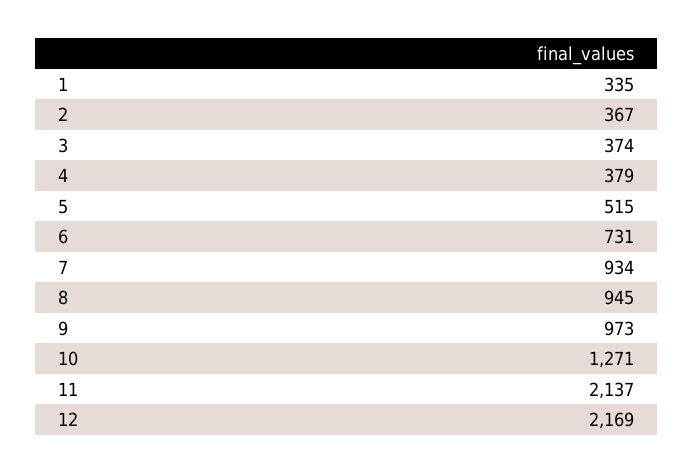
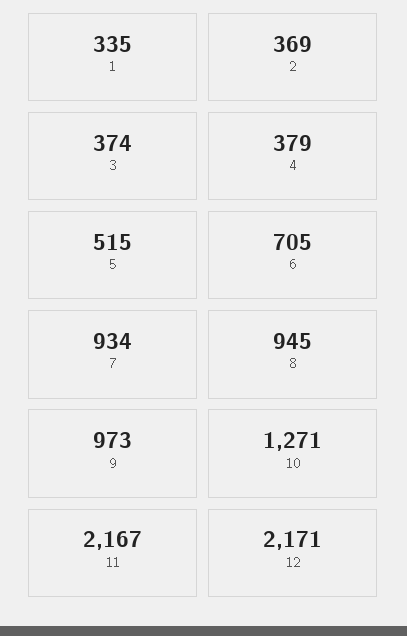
  {
    "1": 335,
-   "2": 367,
+   "2": 369,
    "3": 374,
    "4": 379,
    "5": 515,
-   "6": 731,
+   "6": 705,
    "7": 934,
    "8": 945,
    "9": 973,
    "10": 1271,
-   "11": 2137,
+   "11": 2167,
-   "12": 2169
+   "12": 2171
  }

